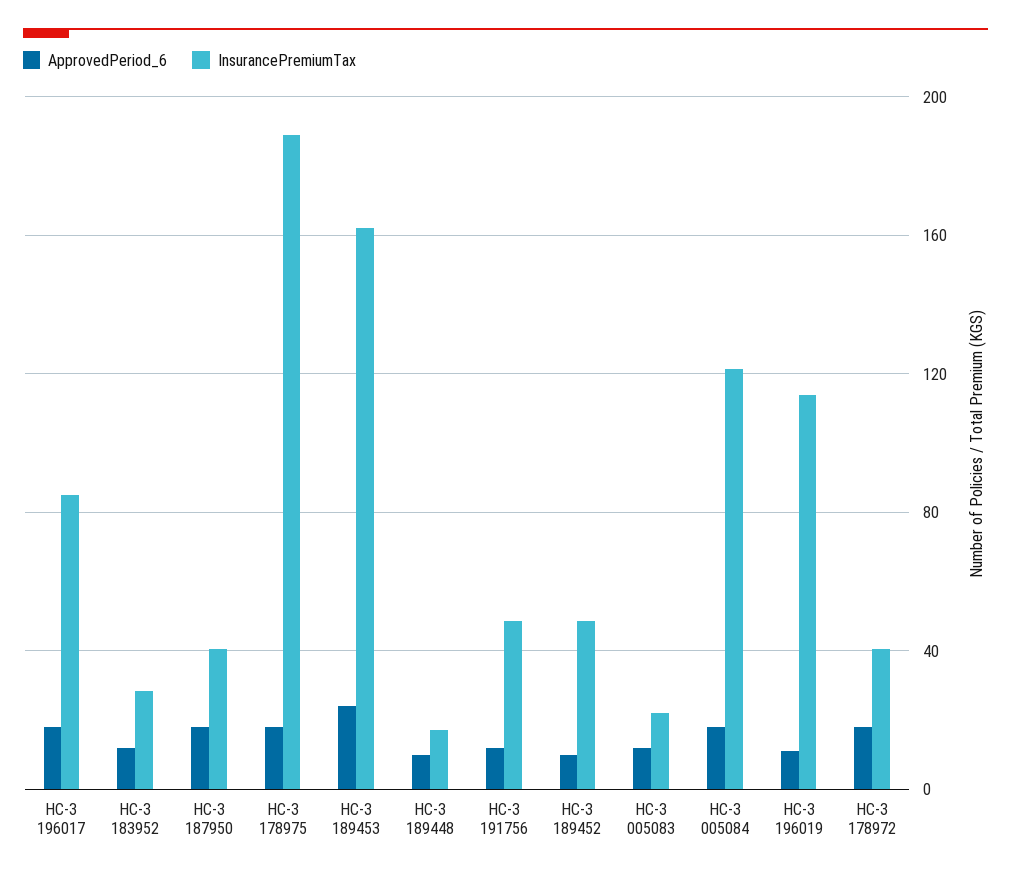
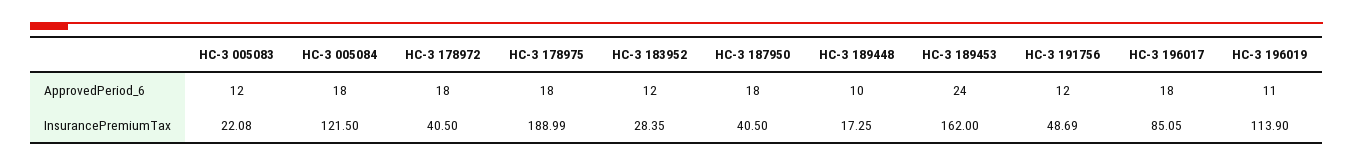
  {
    "ApprovedPeriod_6": {
      "НС-З 196017": 18,
      "НС-З 183952": 12,
      "НС-З 187950": 18,
      "НС-З 178975": 18,
      "НС-З 189453": 24,
      "НС-З 189448": 10,
      "НС-З 191756": 12,
-     "НС-З 189452": 10,
      "НС-З 005083": 12,
      "НС-З 005084": 18,
      "НС-З 196019": 11,
      "НС-З 178972": 18
    },
    "InsurancePremiumTax": {
      "НС-З 196017": 85.05,
      "НС-З 183952": 28.35,
      "НС-З 187950": 40.5,
      "НС-З 178975": 188.99,
      "НС-З 189453": 162,
      "НС-З 189448": 17.25,
      "НС-З 191756": 48.69,
-     "НС-З 189452": 50,
      "НС-З 005083": 22.08,
      "НС-З 005084": 121.5,
      "НС-З 196019": 113.9,
      "НС-З 178972": 40.5
    }
  }

